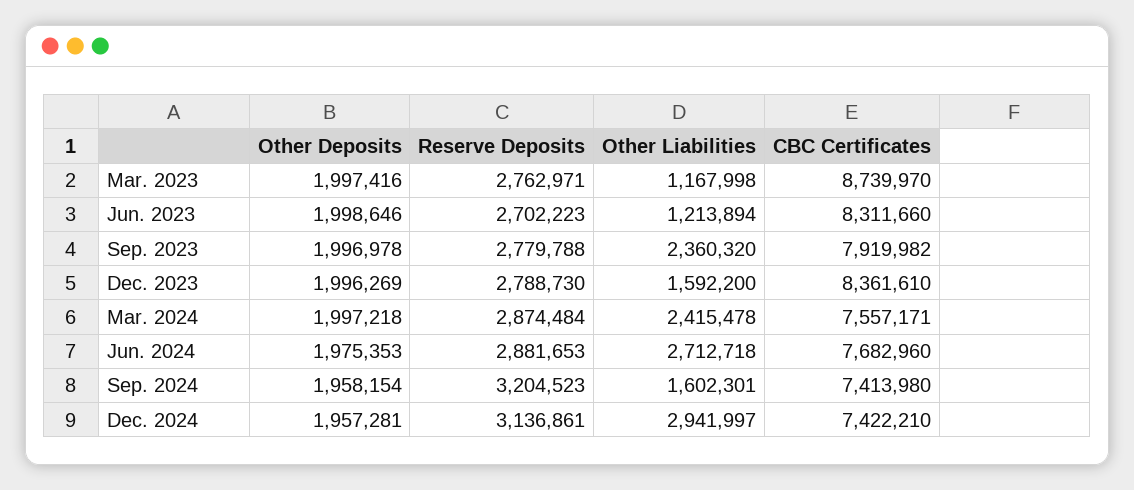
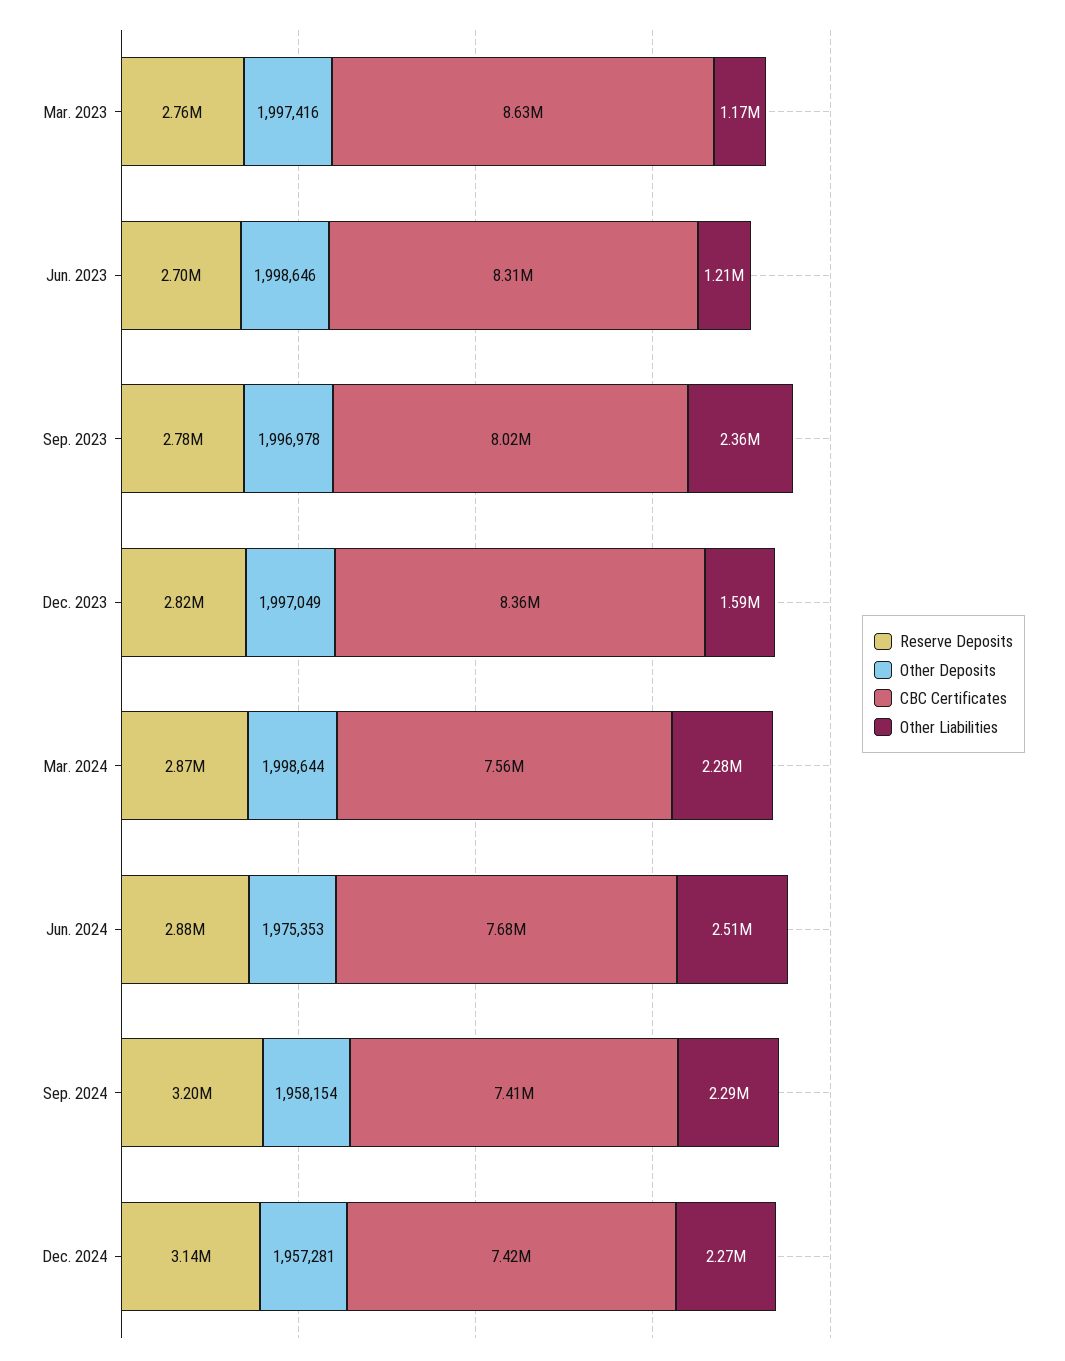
  {
    "Other Deposits": {
      "Mar. 2023": 1997416,
      "Jun. 2023": 1998646,
      "Sep. 2023": 1996978,
-     "Dec. 2023": 1996269,
+     "Dec. 2023": 1997049,
-     "Mar. 2024": 1997218,
+     "Mar. 2024": 1998644,
      "Jun. 2024": 1975353,
      "Sep. 2024": 1958154,
      "Dec. 2024": 1957281
    },
    "Reserve Deposits": {
      "Mar. 2023": 2762971,
      "Jun. 2023": 2702223,
      "Sep. 2023": 2779788,
-     "Dec. 2023": 2788730,
+     "Dec. 2023": 2820000,
      "Mar. 2024": 2874484,
      "Jun. 2024": 2881653,
      "Sep. 2024": 3204523,
      "Dec. 2024": 3136861
    },
    "Other Liabilities": {
      "Mar. 2023": 1167998,
      "Jun. 2023": 1213894,
      "Sep. 2023": 2360320,
      "Dec. 2023": 1592200,
-     "Mar. 2024": 2415478,
+     "Mar. 2024": 2280000,
-     "Jun. 2024": 2712718,
+     "Jun. 2024": 2510000,
-     "Sep. 2024": 1602301,
+     "Sep. 2024": 2290000,
-     "Dec. 2024": 2941997
+     "Dec. 2024": 2270000
    },
    "CBC Certificates": {
-     "Mar. 2023": 8739970,
+     "Mar. 2023": 8630000,
      "Jun. 2023": 8311660,
-     "Sep. 2023": 7919982,
+     "Sep. 2023": 8020000,
      "Dec. 2023": 8361610,
      "Mar. 2024": 7557171,
      "Jun. 2024": 7682960,
      "Sep. 2024": 7413980,
      "Dec. 2024": 7422210
    }
  }

